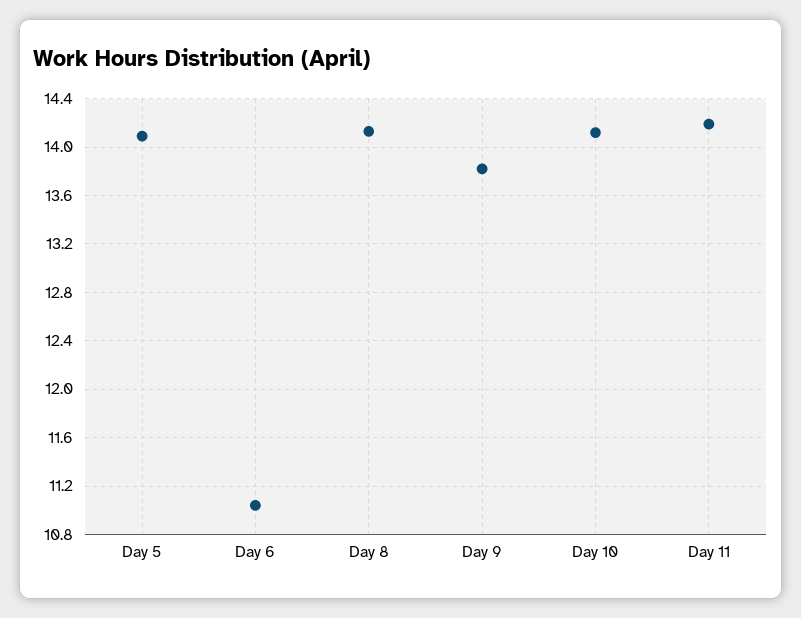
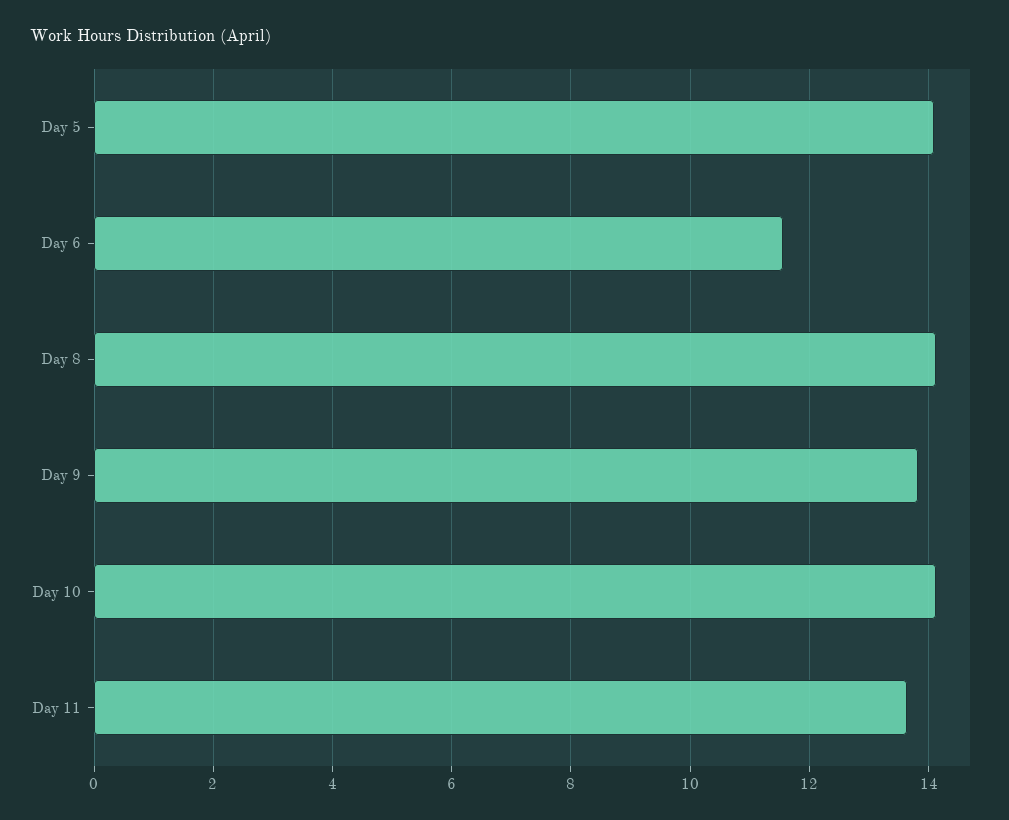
  {
    "Day 5": 14.1,
-   "Day 6": 11.05,
+   "Day 6": 11.6,
    "Day 8": 14.15,
    "Day 9": 13.8,
    "Day 10": 14.1,
-   "Day 11": 14.2
+   "Day 11": 13.6
  }

